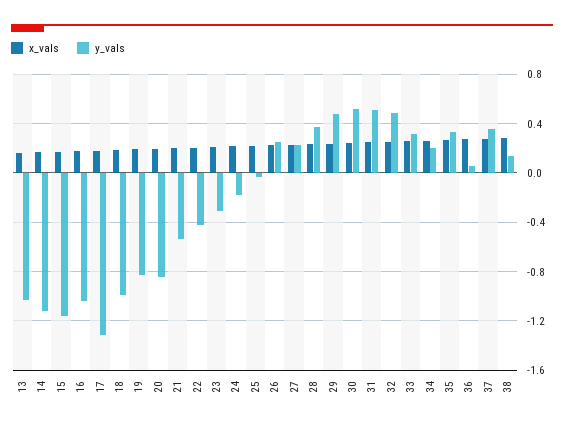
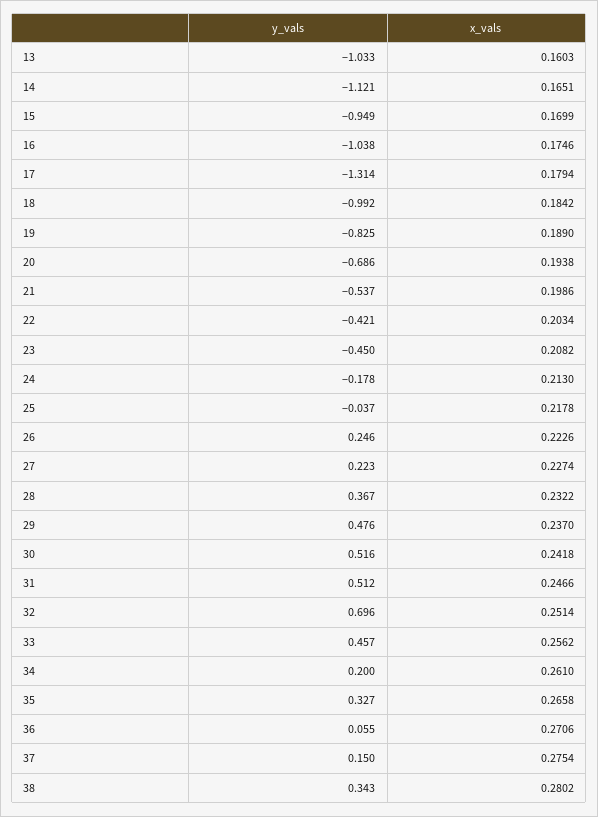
  {
    "x_vals": {
      "13": 0.1603,
      "14": 0.1651,
      "15": 0.1699,
      "16": 0.1746,
      "17": 0.1794,
      "18": 0.1842,
      "19": 0.189,
      "20": 0.1938,
      "21": 0.1986,
      "22": 0.2034,
      "23": 0.2082,
      "24": 0.213,
      "25": 0.2178,
      "26": 0.2226,
      "27": 0.2274,
      "28": 0.2322,
      "29": 0.237,
      "30": 0.2418,
      "31": 0.2466,
      "32": 0.2514,
      "33": 0.2562,
      "34": 0.261,
      "35": 0.2658,
      "36": 0.2706,
      "37": 0.2754,
      "38": 0.2802
    },
    "y_vals": {
      "13": -1.033,
      "14": -1.121,
-     "15": -1.15,
+     "15": -0.949,
      "16": -1.038,
      "17": -1.314,
      "18": -0.992,
      "19": -0.825,
-     "20": -0.85,
+     "20": -0.686,
      "21": -0.537,
      "22": -0.421,
-     "23": -0.3,
+     "23": -0.45,
      "24": -0.178,
      "25": -0.037,
      "26": 0.246,
      "27": 0.223,
      "28": 0.367,
      "29": 0.476,
      "30": 0.516,
      "31": 0.512,
-     "32": 0.5,
+     "32": 0.696,
-     "33": 0.3,
+     "33": 0.457,
      "34": 0.2,
      "35": 0.327,
      "36": 0.055,
-     "37": 0.35,
+     "37": 0.15,
-     "38": 0.15
+     "38": 0.343
    }
  }

